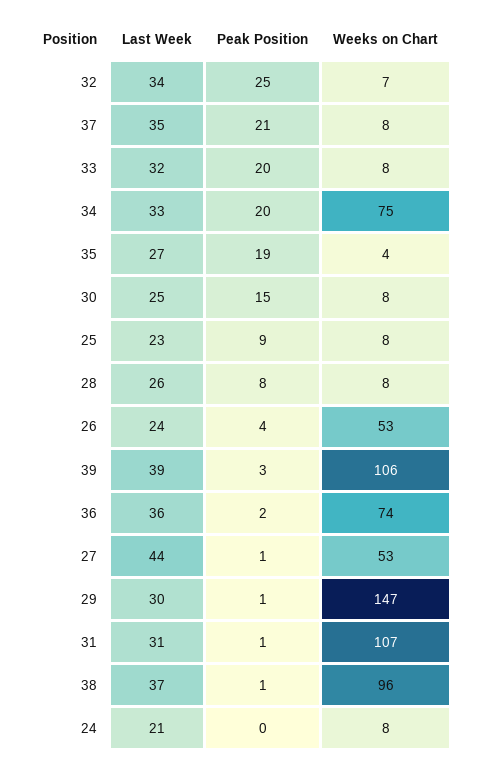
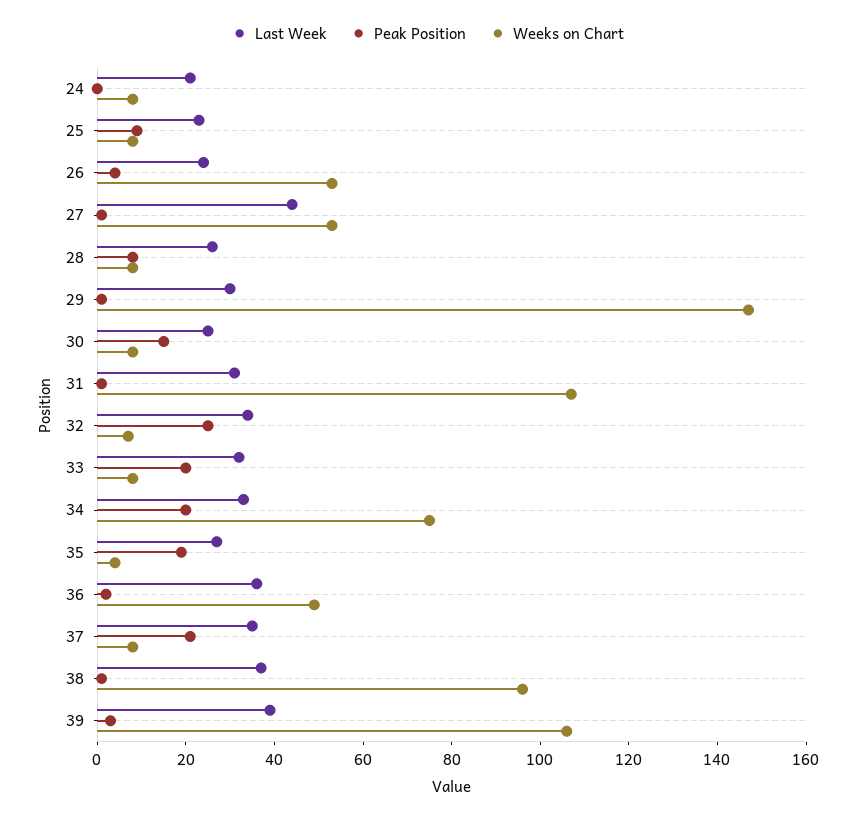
  {
    "Last Week": {
      "32": 34,
      "37": 35,
      "33": 32,
      "34": 33,
      "35": 27,
      "30": 25,
      "25": 23,
      "28": 26,
      "26": 24,
      "39": 39,
      "36": 36,
      "27": 44,
      "29": 30,
      "31": 31,
      "38": 37,
      "24": 21
    },
    "Peak Position": {
      "32": 25,
      "37": 21,
      "33": 20,
      "34": 20,
      "35": 19,
      "30": 15,
      "25": 9,
      "28": 8,
      "26": 4,
      "39": 3,
      "36": 2,
      "27": 1,
      "29": 1,
      "31": 1,
      "38": 1,
      "24": 0
    },
    "Weeks on Chart": {
      "32": 7,
      "37": 8,
      "33": 8,
      "34": 75,
      "35": 4,
      "30": 8,
      "25": 8,
      "28": 8,
      "26": 53,
      "39": 106,
-     "36": 74,
+     "36": 50,
      "27": 53,
      "29": 147,
      "31": 107,
      "38": 96,
      "24": 8
    }
  }

